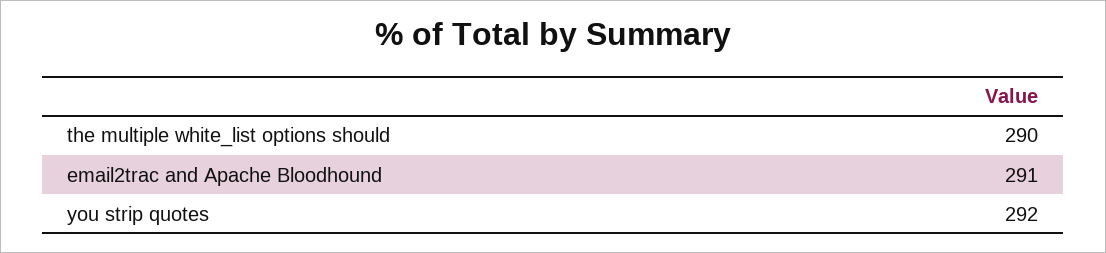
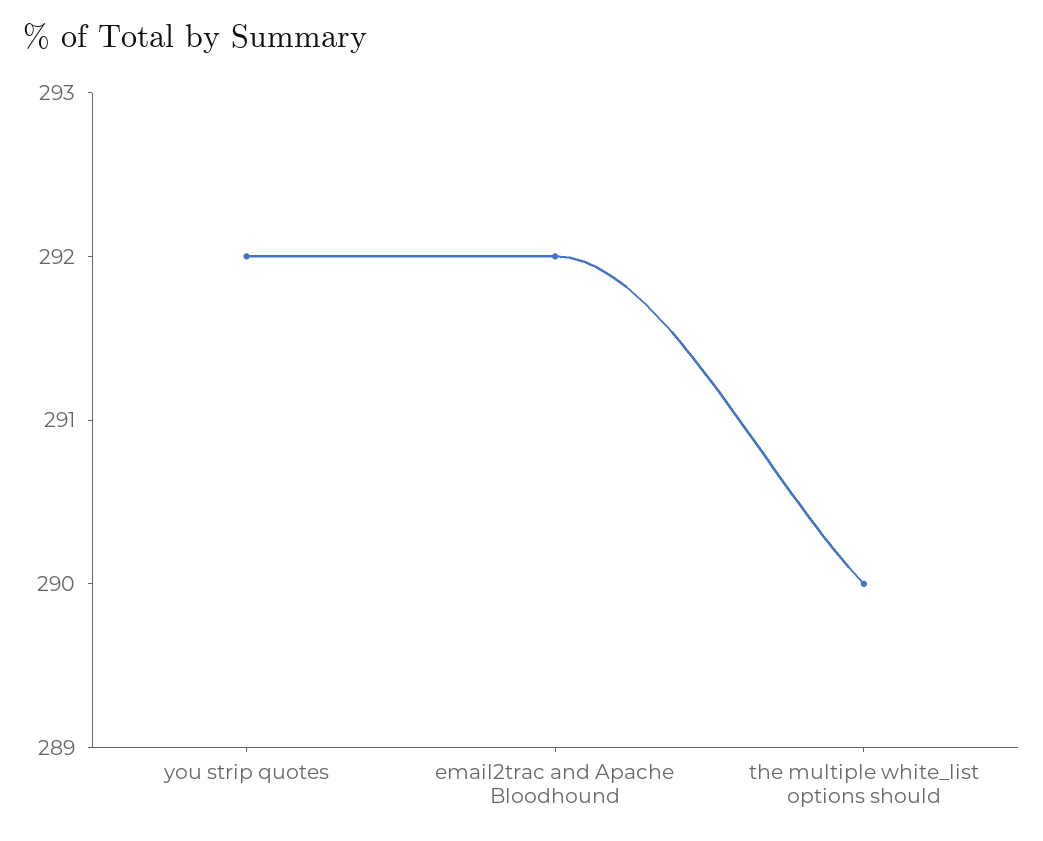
  {
    "the multiple white_list options should": 290,
-   "email2trac and Apache Bloodhound": 291,
+   "email2trac and Apache Bloodhound": 292,
    "you strip quotes": 292
  }

